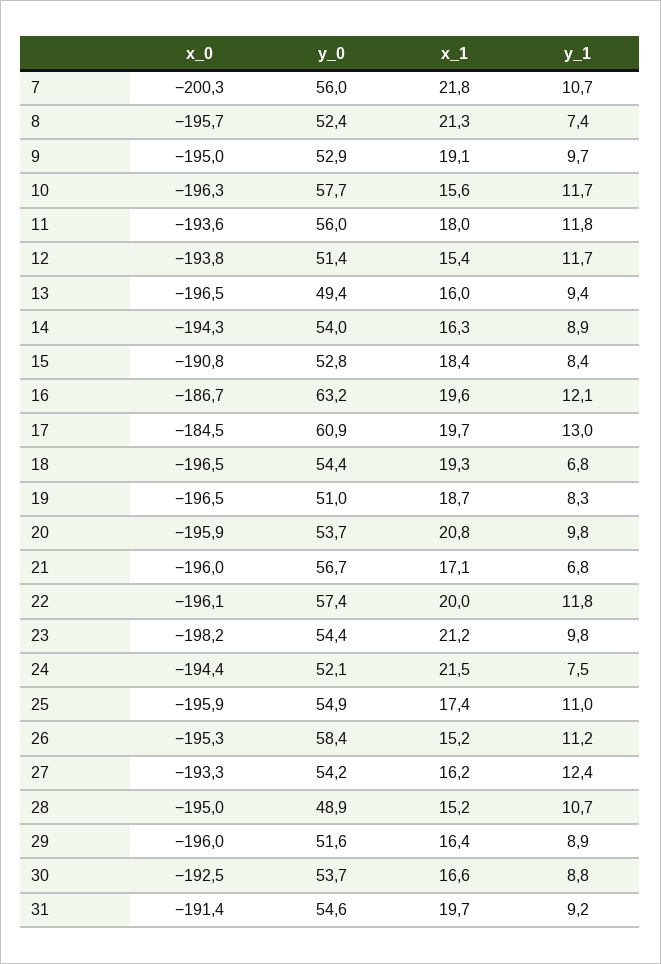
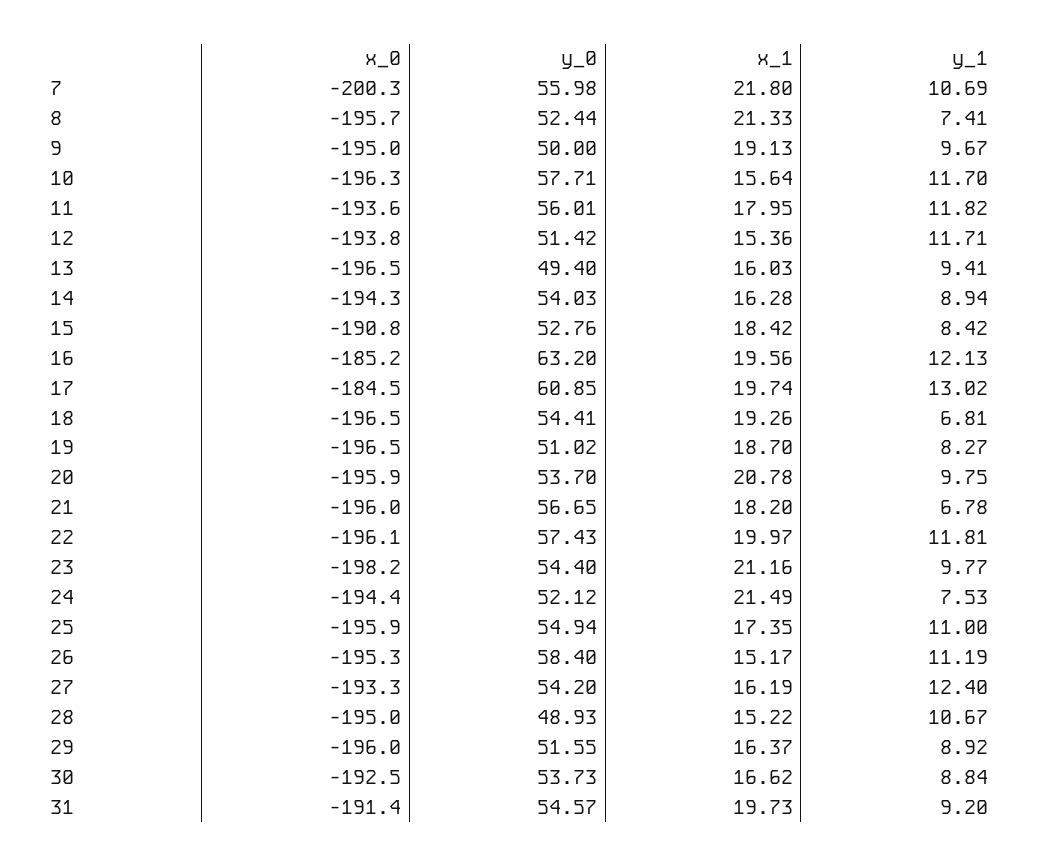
  {
    "x_0": {
      "7": -200.3,
      "8": -195.7,
      "9": -195,
      "10": -196.3,
      "11": -193.6,
      "12": -193.8,
      "13": -196.5,
      "14": -194.3,
      "15": -190.8,
-     "16": -186.7,
+     "16": -185.2,
      "17": -184.5,
      "18": -196.5,
      "19": -196.5,
      "20": -195.9,
      "21": -196,
      "22": -196.1,
      "23": -198.2,
      "24": -194.4,
      "25": -195.9,
      "26": -195.3,
      "27": -193.3,
      "28": -195,
      "29": -196,
      "30": -192.5,
      "31": -191.4
    },
    "y_0": {
      "7": 55.98,
      "8": 52.44,
-     "9": 52.9,
+     "9": 50,
      "10": 57.71,
      "11": 56.01,
      "12": 51.42,
      "13": 49.4,
      "14": 54.03,
      "15": 52.76,
      "16": 63.2,
      "17": 60.85,
      "18": 54.41,
      "19": 51.02,
      "20": 53.7,
      "21": 56.65,
      "22": 57.43,
      "23": 54.4,
      "24": 52.12,
      "25": 54.94,
      "26": 58.4,
      "27": 54.2,
      "28": 48.93,
      "29": 51.55,
      "30": 53.73,
      "31": 54.57
    },
    "x_1": {
      "7": 21.8,
      "8": 21.33,
      "9": 19.13,
      "10": 15.64,
      "11": 17.95,
      "12": 15.36,
      "13": 16.03,
      "14": 16.28,
      "15": 18.42,
      "16": 19.56,
      "17": 19.74,
      "18": 19.26,
      "19": 18.7,
      "20": 20.78,
-     "21": 17.1,
+     "21": 18.2,
      "22": 19.97,
      "23": 21.16,
      "24": 21.49,
      "25": 17.35,
      "26": 15.17,
      "27": 16.19,
      "28": 15.22,
      "29": 16.37,
      "30": 16.62,
      "31": 19.73
    },
    "y_1": {
      "7": 10.69,
      "8": 7.41,
      "9": 9.67,
      "10": 11.7,
      "11": 11.82,
      "12": 11.71,
      "13": 9.41,
      "14": 8.94,
      "15": 8.42,
      "16": 12.13,
      "17": 13.02,
      "18": 6.81,
      "19": 8.27,
      "20": 9.75,
      "21": 6.78,
      "22": 11.81,
      "23": 9.77,
      "24": 7.53,
      "25": 11,
      "26": 11.19,
      "27": 12.4,
      "28": 10.67,
      "29": 8.92,
      "30": 8.84,
      "31": 9.2
    }
  }

